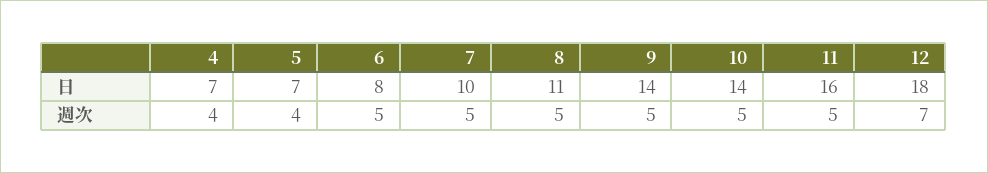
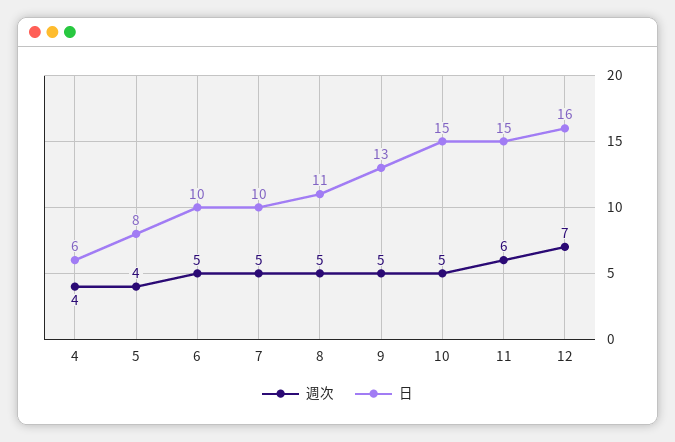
  {
    "日": {
-     "4": 7,
+     "4": 6,
-     "5": 7,
+     "5": 8,
-     "6": 8,
+     "6": 10,
      "7": 10,
      "8": 11,
-     "9": 14,
+     "9": 13,
-     "10": 14,
+     "10": 15,
-     "11": 16,
+     "11": 15,
-     "12": 18
+     "12": 16
    },
    "週次": {
      "4": 4,
      "5": 4,
      "6": 5,
      "7": 5,
      "8": 5,
      "9": 5,
      "10": 5,
-     "11": 5,
+     "11": 6,
      "12": 7
    }
  }

